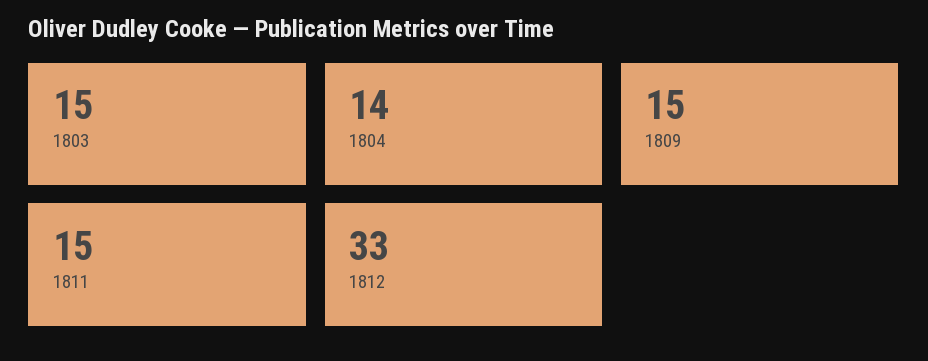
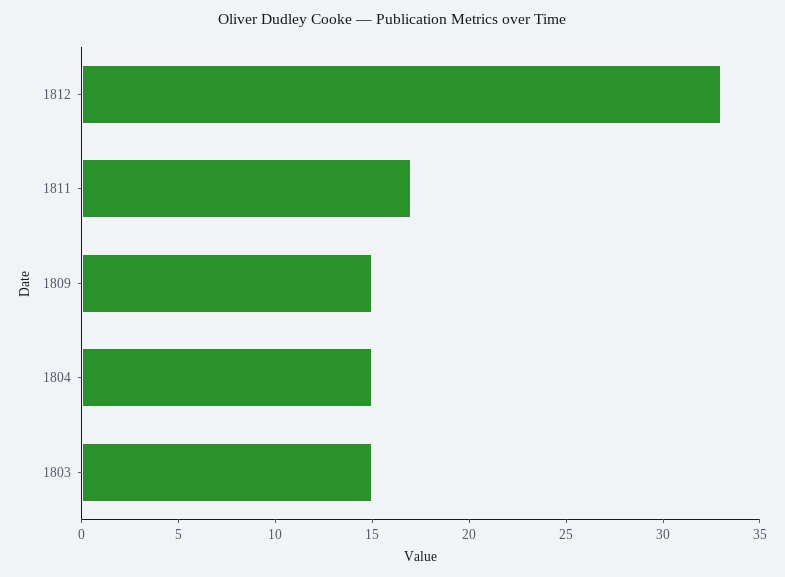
  {
    "1803": 15,
-   "1804": 14,
+   "1804": 15,
    "1809": 15,
-   "1811": 15,
+   "1811": 17,
    "1812": 33
  }

